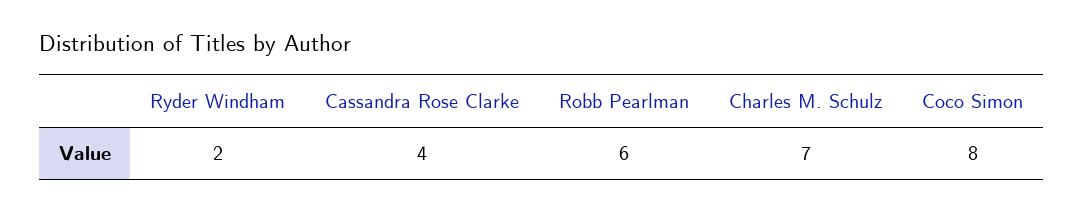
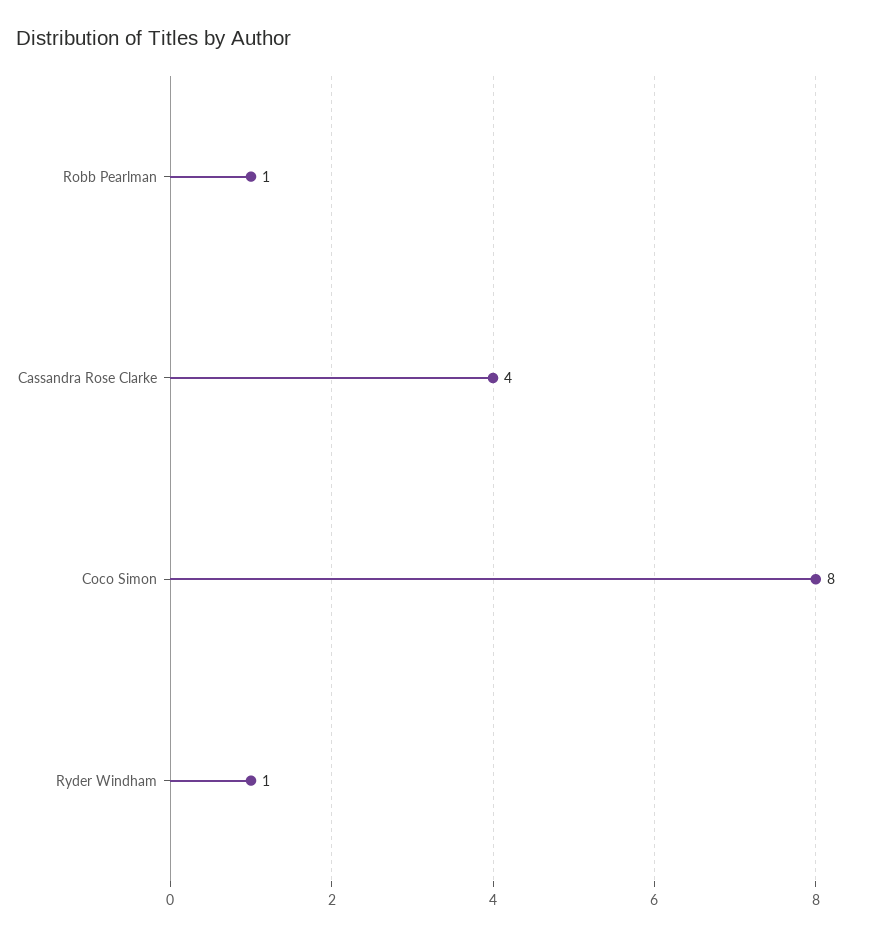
  {
-   "Ryder Windham": 2,
+   "Ryder Windham": 1,
    "Cassandra Rose Clarke": 4,
-   "Robb Pearlman": 6,
+   "Robb Pearlman": 1,
-   "Charles M. Schulz": 7,
    "Coco Simon": 8
  }

